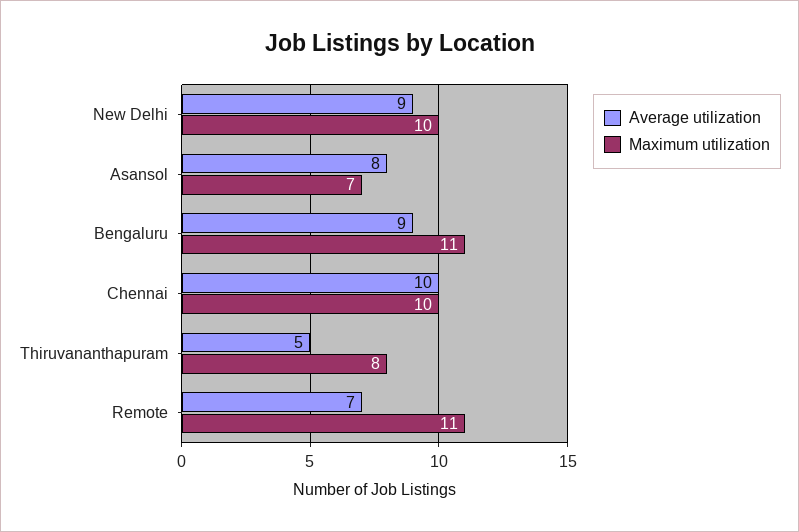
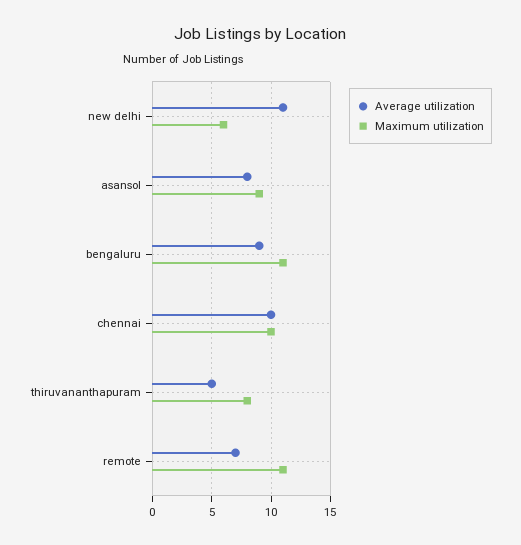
  {
    "Average utilization": {
-     "New Delhi": 9,
+     "New Delhi": 11,
      "Asansol": 8,
      "Bengaluru": 9,
      "Chennai": 10,
      "Thiruvananthapuram": 5,
      "Remote": 7
    },
    "Maximum utilization": {
-     "New Delhi": 10,
+     "New Delhi": 6,
-     "Asansol": 7,
+     "Asansol": 9,
      "Bengaluru": 11,
      "Chennai": 10,
      "Thiruvananthapuram": 8,
      "Remote": 11
    }
  }

